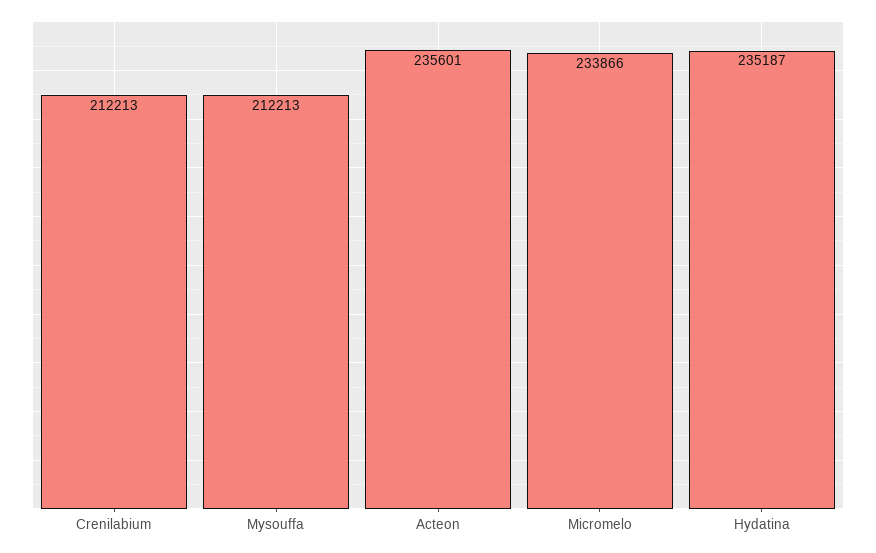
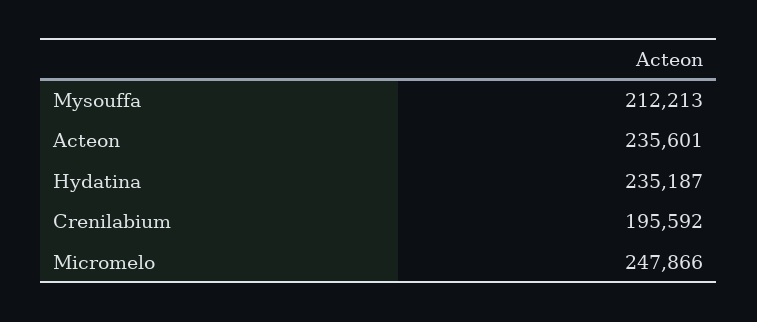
  {
-   "Crenilabium": 212213,
+   "Crenilabium": 195592,
    "Mysouffa": 212213,
    "Acteon": 235601,
-   "Micromelo": 233866,
+   "Micromelo": 247866,
    "Hydatina": 235187
  }

